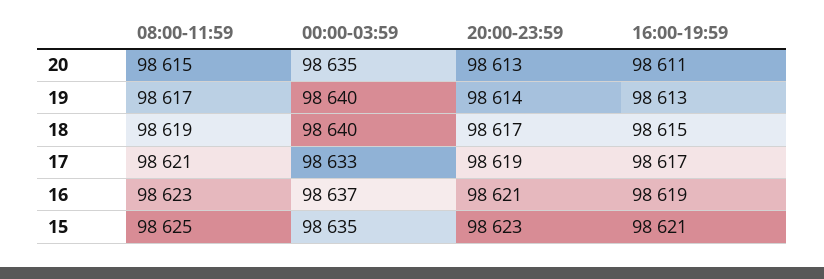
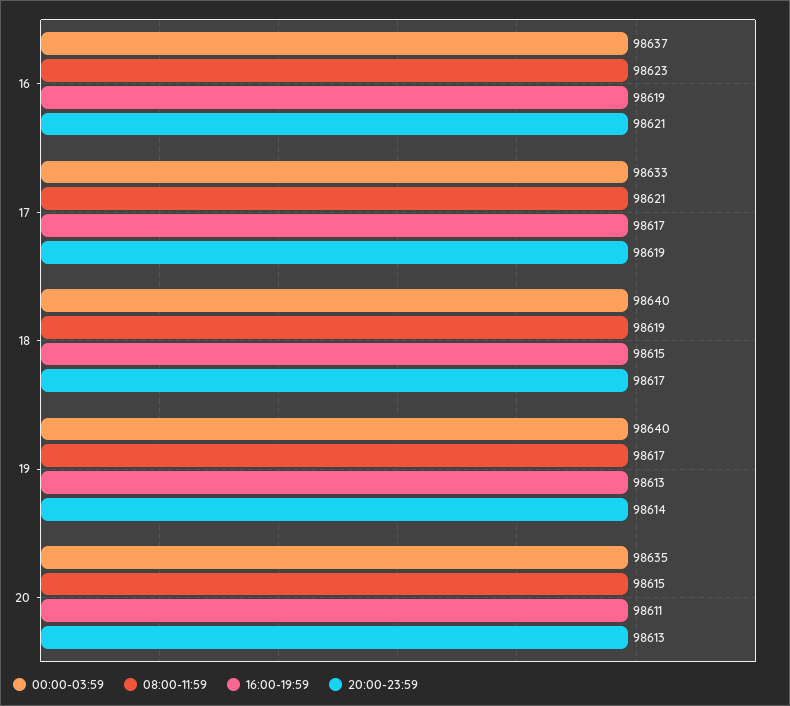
  {
    "08:00-11:59": {
      "20": 98615,
      "19": 98617,
      "18": 98619,
      "17": 98621,
-     "16": 98623,
+     "16": 98623
-     "15": 98625
    },
    "00:00-03:59": {
      "20": 98635,
      "19": 98640,
      "18": 98640,
      "17": 98633,
-     "16": 98637,
+     "16": 98637
-     "15": 98635
    },
    "20:00-23:59": {
      "20": 98613,
      "19": 98614,
      "18": 98617,
      "17": 98619,
-     "16": 98621,
+     "16": 98621
-     "15": 98623
    },
    "16:00-19:59": {
      "20": 98611,
      "19": 98613,
      "18": 98615,
      "17": 98617,
-     "16": 98619,
+     "16": 98619
-     "15": 98621
    }
  }

